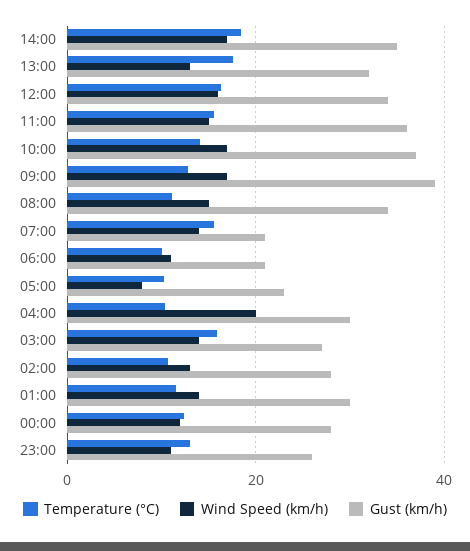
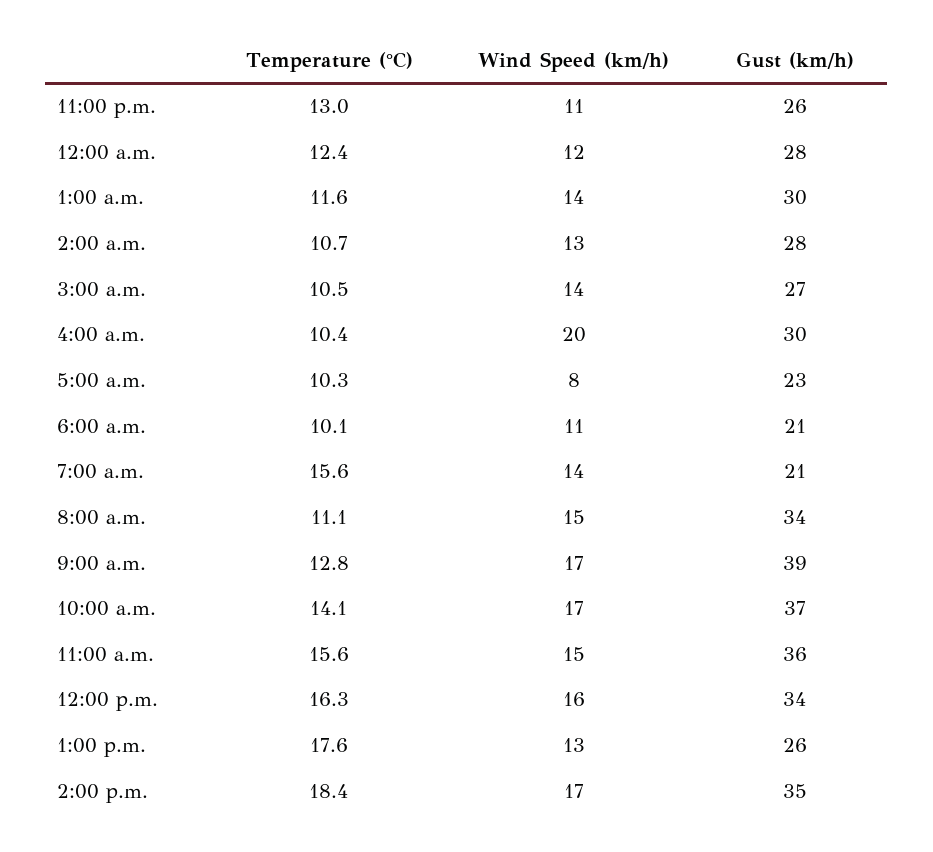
  {
    "Temperature (°C)": {
      "14:00": 18.4,
      "13:00": 17.6,
      "12:00": 16.3,
      "11:00": 15.6,
      "10:00": 14.1,
      "09:00": 12.8,
      "08:00": 11.1,
      "07:00": 15.6,
      "06:00": 10.1,
      "05:00": 10.3,
      "04:00": 10.4,
-     "03:00": 16,
+     "03:00": 10.5,
      "02:00": 10.7,
      "01:00": 11.6,
      "00:00": 12.4,
      "23:00": 13
    },
    "Wind Speed (km/h)": {
      "14:00": 17,
      "13:00": 13,
      "12:00": 16,
      "11:00": 15,
      "10:00": 17,
      "09:00": 17,
      "08:00": 15,
      "07:00": 14,
      "06:00": 11,
      "05:00": 8,
      "04:00": 20,
      "03:00": 14,
      "02:00": 13,
      "01:00": 14,
      "00:00": 12,
      "23:00": 11
    },
    "Gust (km/h)": {
      "14:00": 35,
-     "13:00": 32,
+     "13:00": 26,
      "12:00": 34,
      "11:00": 36,
      "10:00": 37,
      "09:00": 39,
      "08:00": 34,
      "07:00": 21,
      "06:00": 21,
      "05:00": 23,
      "04:00": 30,
      "03:00": 27,
      "02:00": 28,
      "01:00": 30,
      "00:00": 28,
      "23:00": 26
    }
  }

